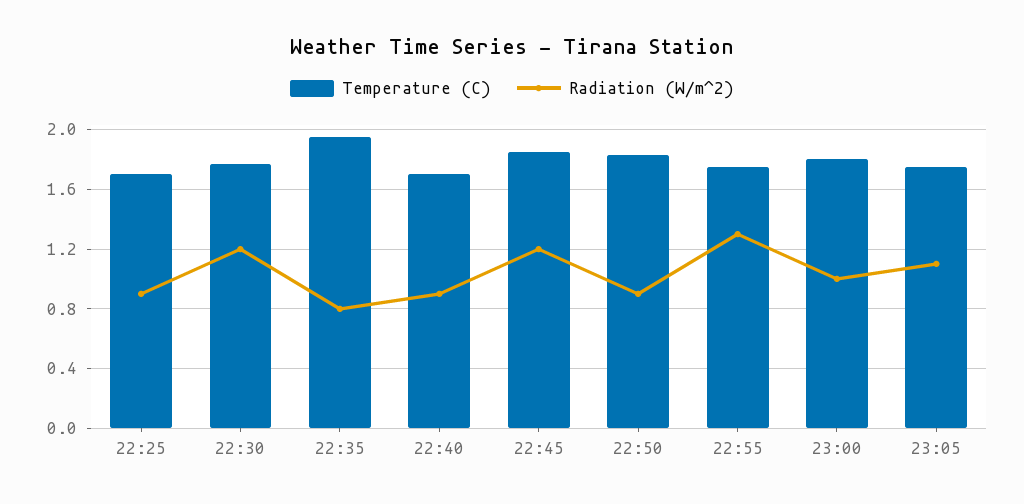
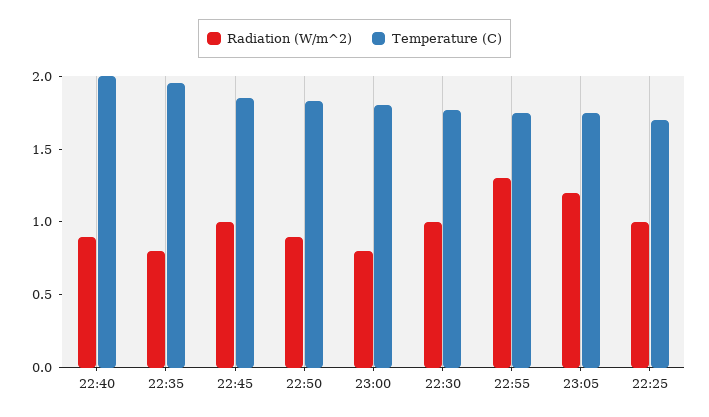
  {
    "Temperature (C)": {
      "22:25": 1.7,
      "22:30": 1.75,
      "22:35": 1.95,
-     "22:40": 1.7,
+     "22:40": 2,
      "22:45": 1.85,
      "22:50": 1.85,
      "22:55": 1.75,
      "23:00": 1.8,
      "23:05": 1.75
    },
    "Radiation (W/m^2)": {
-     "22:25": 0.9,
+     "22:25": 1,
-     "22:30": 1.2,
+     "22:30": 1,
      "22:35": 0.8,
      "22:40": 0.9,
-     "22:45": 1.2,
+     "22:45": 1,
      "22:50": 0.9,
      "22:55": 1.3,
-     "23:00": 1,
+     "23:00": 0.8,
-     "23:05": 1.1
+     "23:05": 1.2
    }
  }

